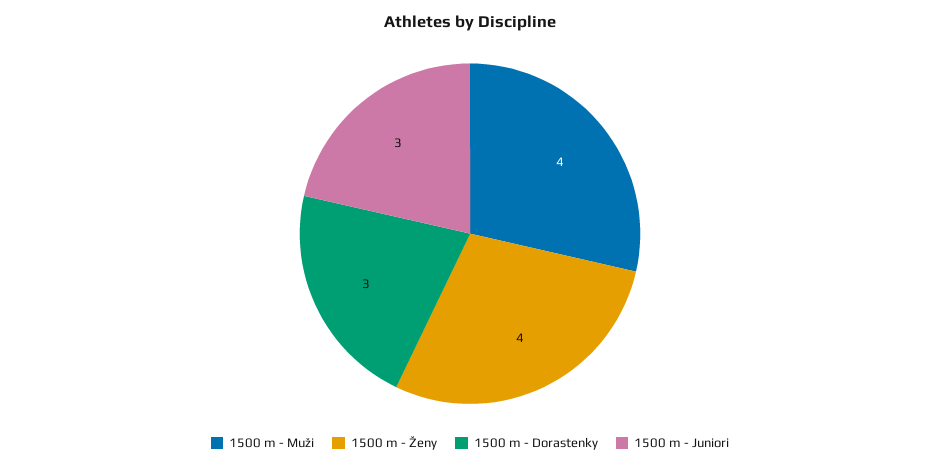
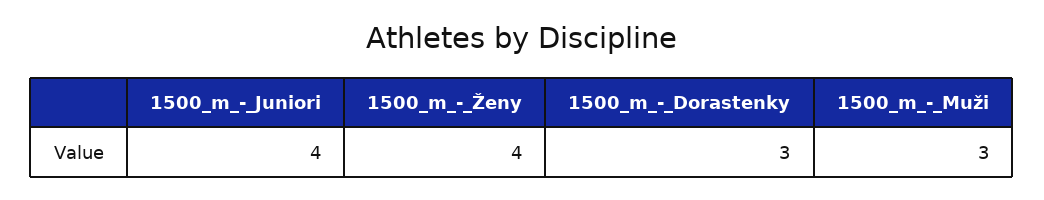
  {
-   "1500 m - Muži": 4,
+   "1500 m - Muži": 3,
    "1500 m - Ženy": 4,
    "1500 m - Dorastenky": 3,
-   "1500 m - Juniori": 3
+   "1500 m - Juniori": 4
  }

